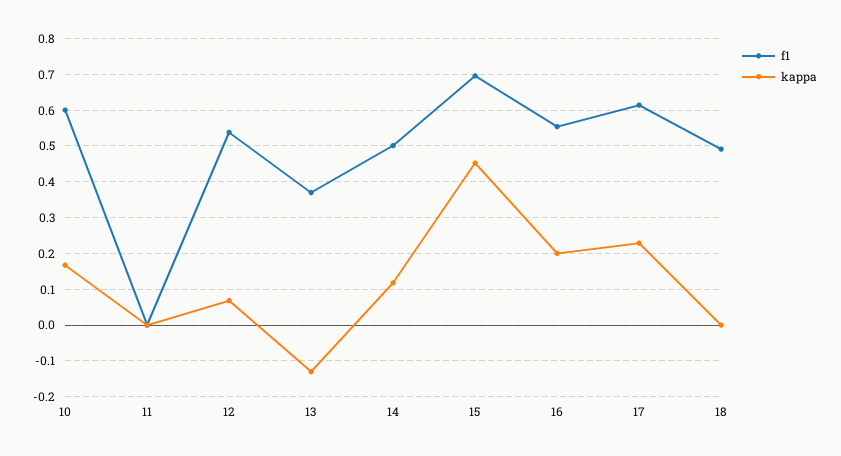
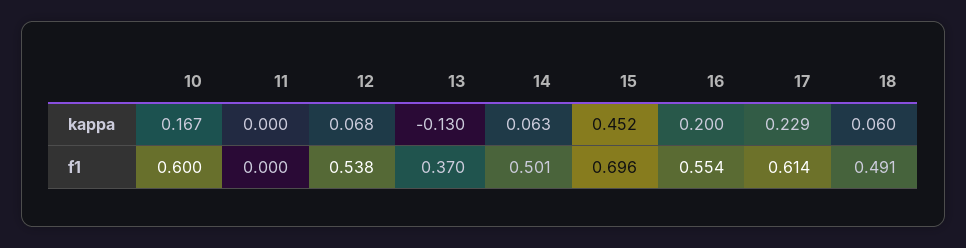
  {
    "f1": {
      "10": 0.6,
      "11": 0,
      "12": 0.538,
      "13": 0.37,
      "14": 0.501,
      "15": 0.696,
      "16": 0.554,
      "17": 0.614,
      "18": 0.491
    },
    "kappa": {
      "10": 0.167,
      "11": 0,
      "12": 0.068,
      "13": -0.13,
-     "14": 0.12,
+     "14": 0.063,
      "15": 0.452,
      "16": 0.2,
      "17": 0.229,
-     "18": 0
+     "18": 0.06
    }
  }

